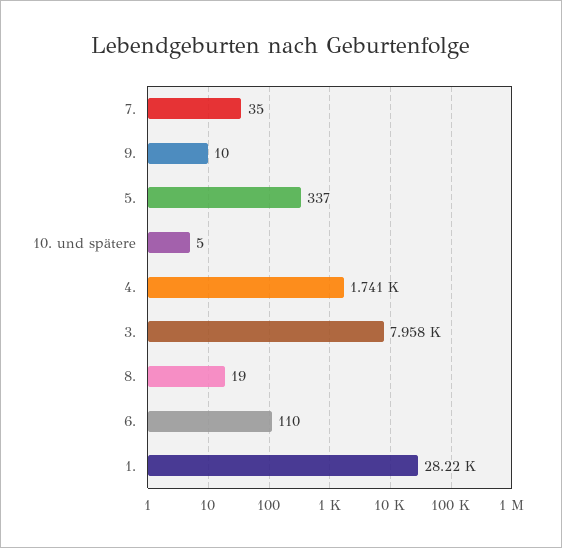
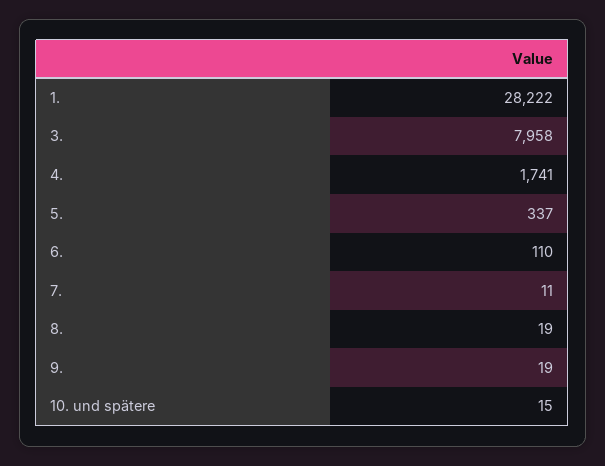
  {
-   "7.": 35,
+   "7.": 11,
-   "9.": 10,
+   "9.": 19,
    "5.": 337,
-   "10. und spätere": 5,
+   "10. und spätere": 15,
    "4.": 1741,
    "3.": 7958,
    "8.": 19,
    "6.": 110,
    "1.": 28222
  }

